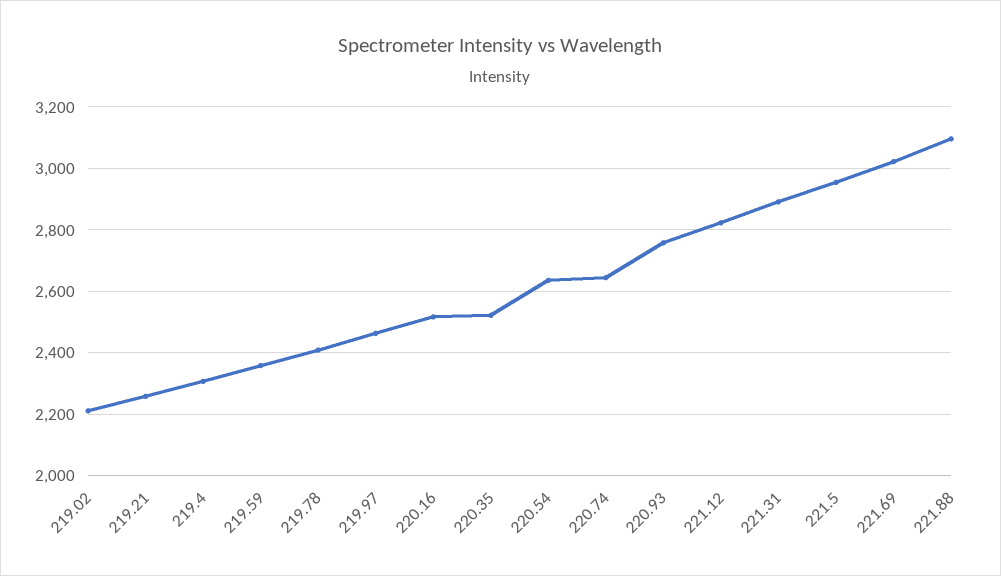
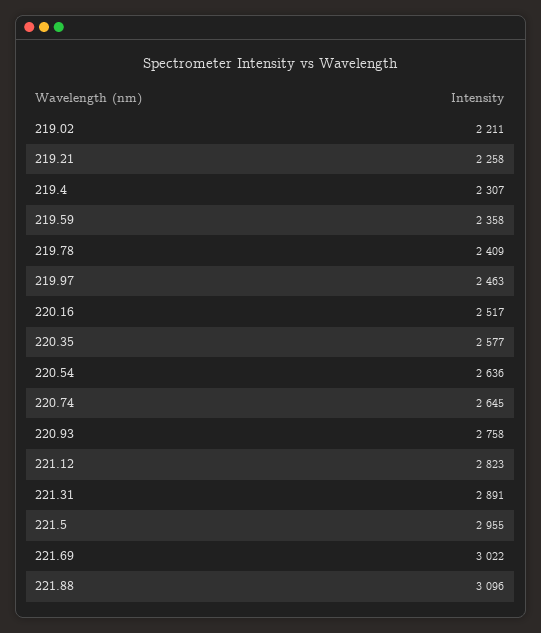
  {
    "219.02": 2211,
    "219.21": 2258,
    "219.4": 2307,
    "219.59": 2358,
    "219.78": 2409,
    "219.97": 2463,
    "220.16": 2517,
-   "220.35": 2520,
+   "220.35": 2577,
    "220.54": 2636,
    "220.74": 2645,
    "220.93": 2758,
    "221.12": 2823,
    "221.31": 2891,
    "221.5": 2955,
    "221.69": 3022,
    "221.88": 3096
  }

